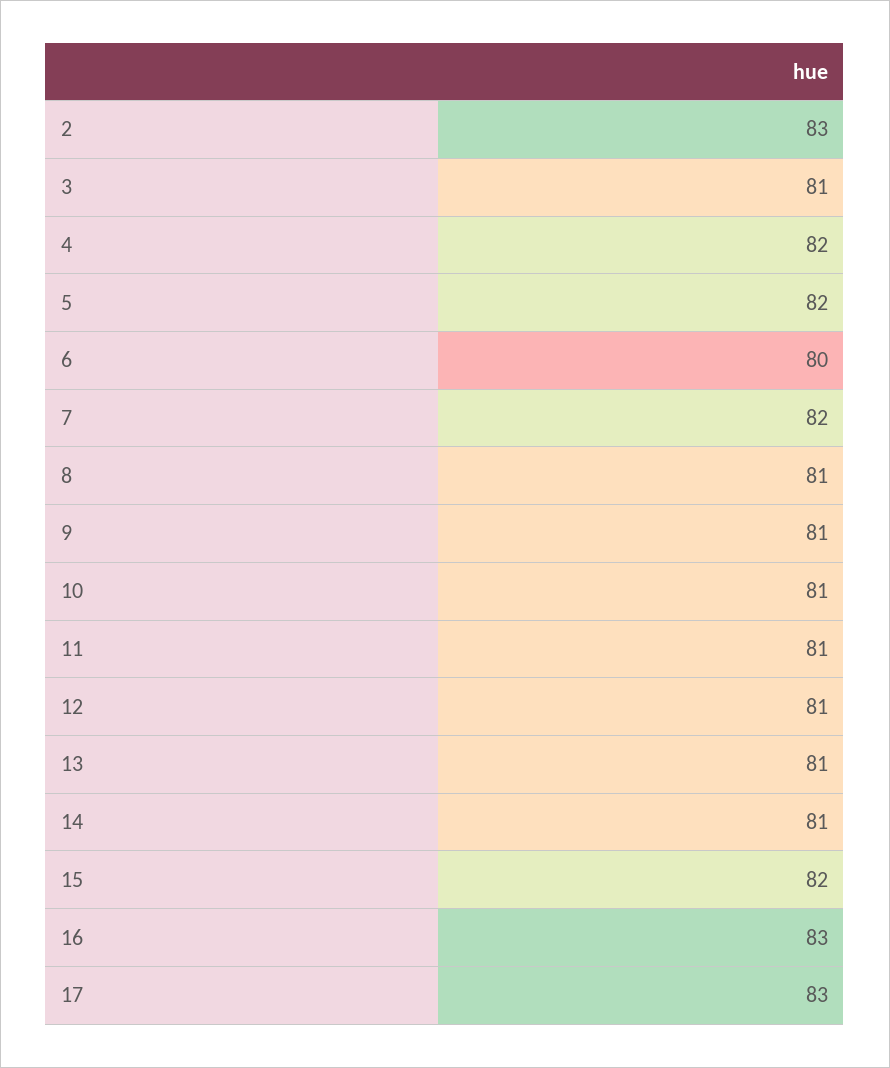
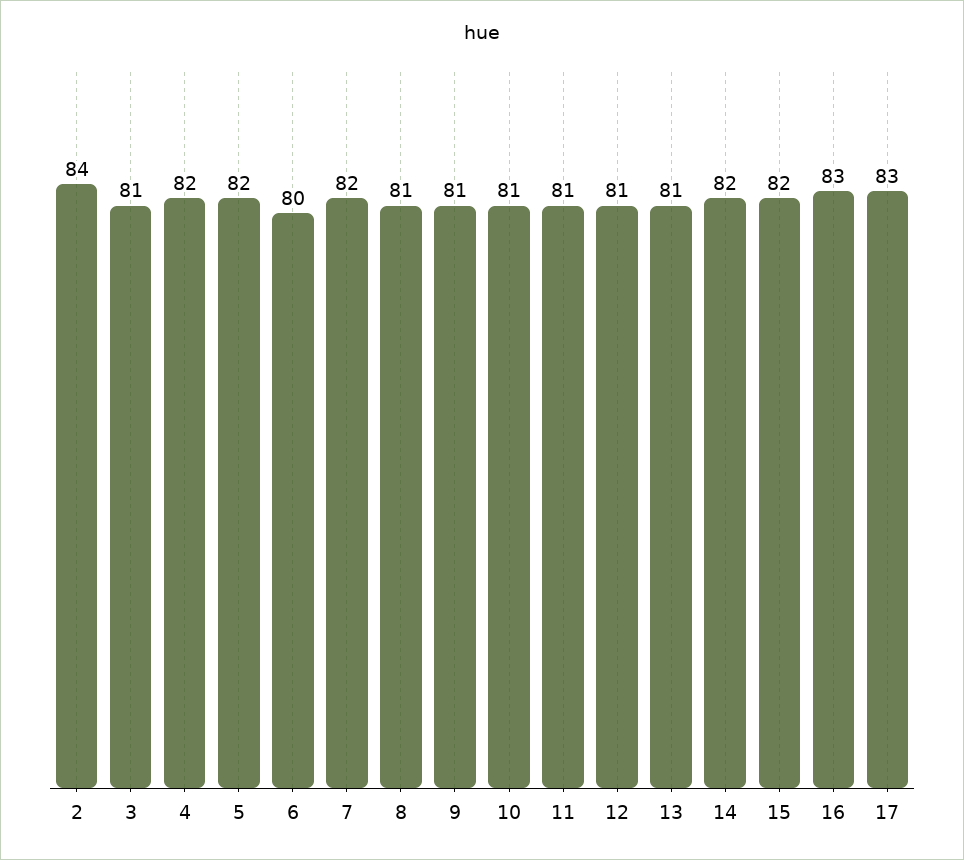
  {
-   "2": 83,
+   "2": 84,
    "3": 81,
    "4": 82,
    "5": 82,
    "6": 80,
    "7": 82,
    "8": 81,
    "9": 81,
    "10": 81,
    "11": 81,
    "12": 81,
    "13": 81,
-   "14": 81,
+   "14": 82,
    "15": 82,
    "16": 83,
    "17": 83
  }

